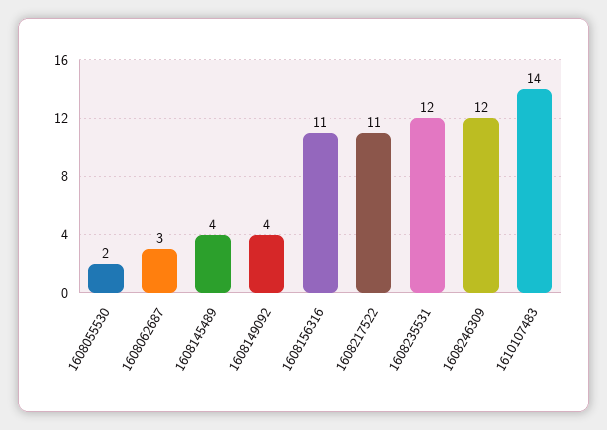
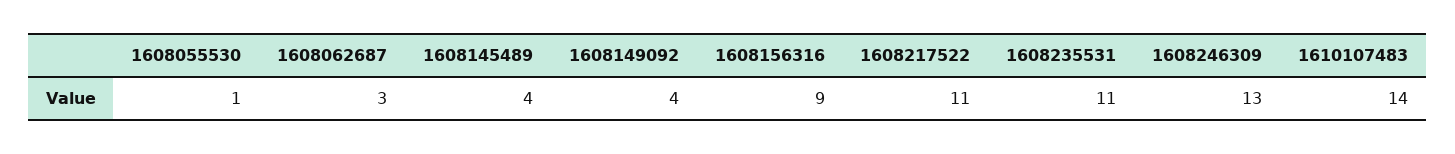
  {
-   "1608055530": 2,
+   "1608055530": 1,
    "1608062687": 3,
    "1608145489": 4,
    "1608149092": 4,
-   "1608156316": 11,
+   "1608156316": 9,
    "1608217522": 11,
-   "1608235531": 12,
+   "1608235531": 11,
-   "1608246309": 12,
+   "1608246309": 13,
    "1610107483": 14
  }

